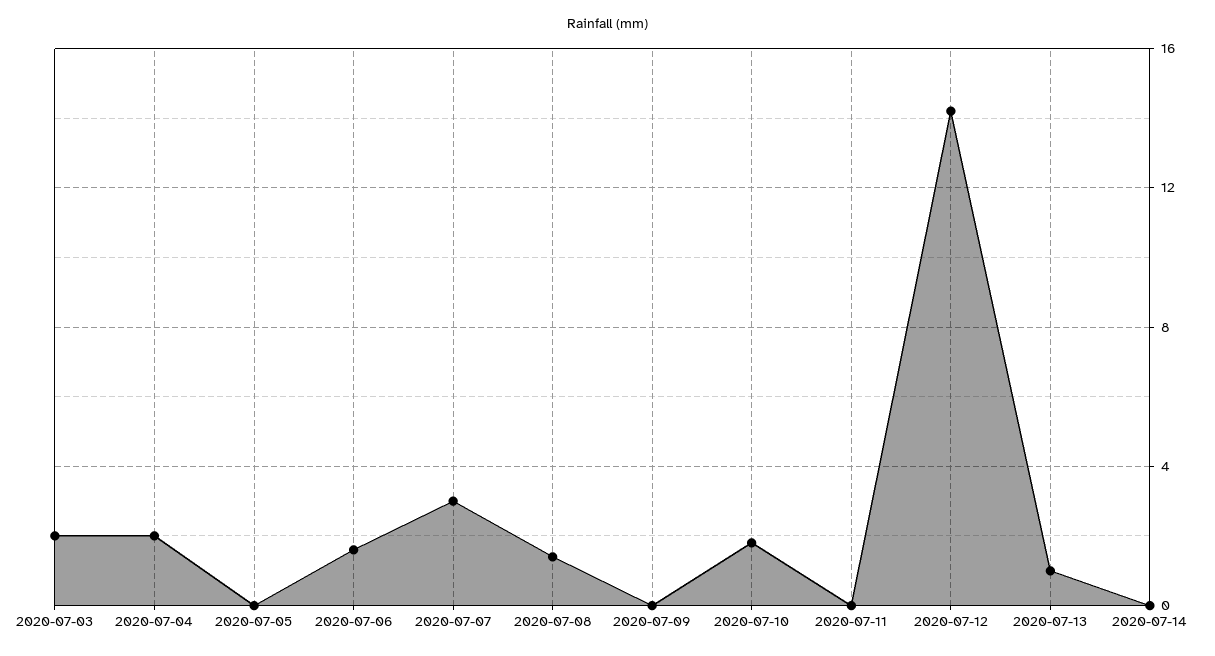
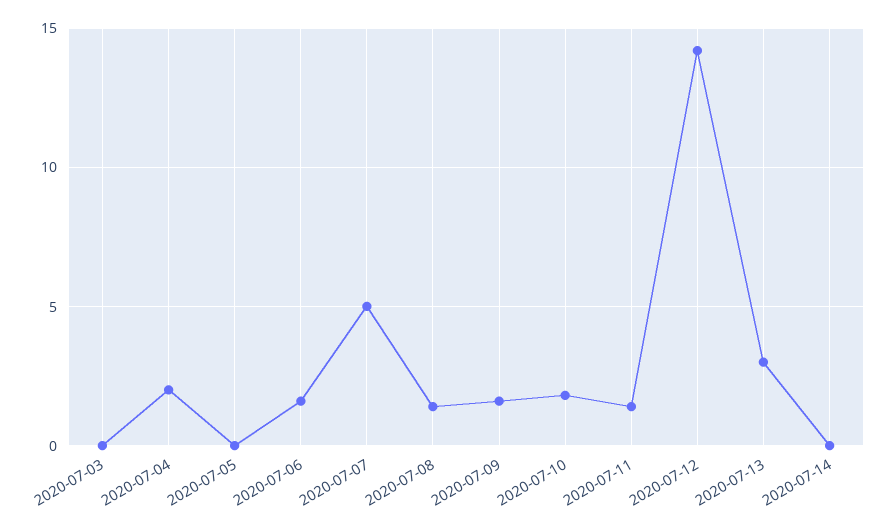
  {
-   "2020-07-03": 2,
+   "2020-07-03": 0,
    "2020-07-04": 2,
    "2020-07-05": 0,
    "2020-07-06": 1.5,
-   "2020-07-07": 3,
+   "2020-07-07": 5,
    "2020-07-08": 1.5,
-   "2020-07-09": 0,
+   "2020-07-09": 1.5,
    "2020-07-10": 2,
-   "2020-07-11": 0,
+   "2020-07-11": 1.5,
    "2020-07-12": 14,
-   "2020-07-13": 1,
+   "2020-07-13": 3,
    "2020-07-14": 0
  }

